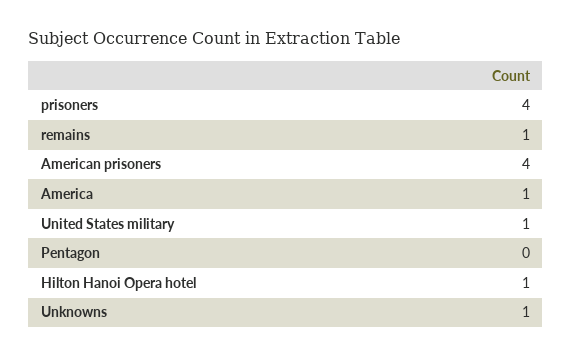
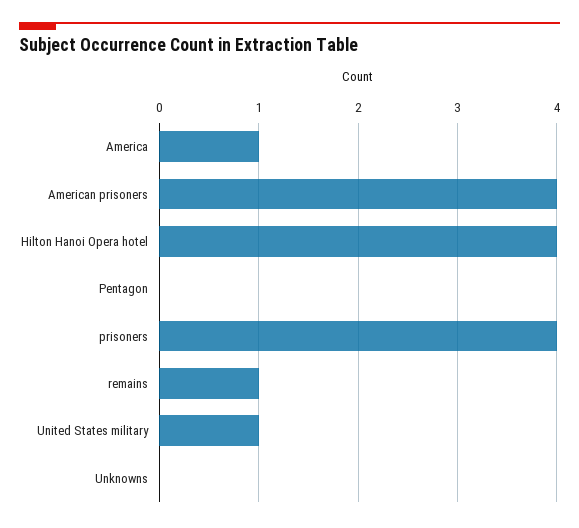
  {
    "prisoners": 4,
    "remains": 1,
    "American prisoners": 4,
    "America": 1,
    "United States military": 1,
    "Pentagon": 0,
-   "Hilton Hanoi Opera hotel": 1,
+   "Hilton Hanoi Opera hotel": 4,
-   "Unknowns": 1
+   "Unknowns": 0
  }

